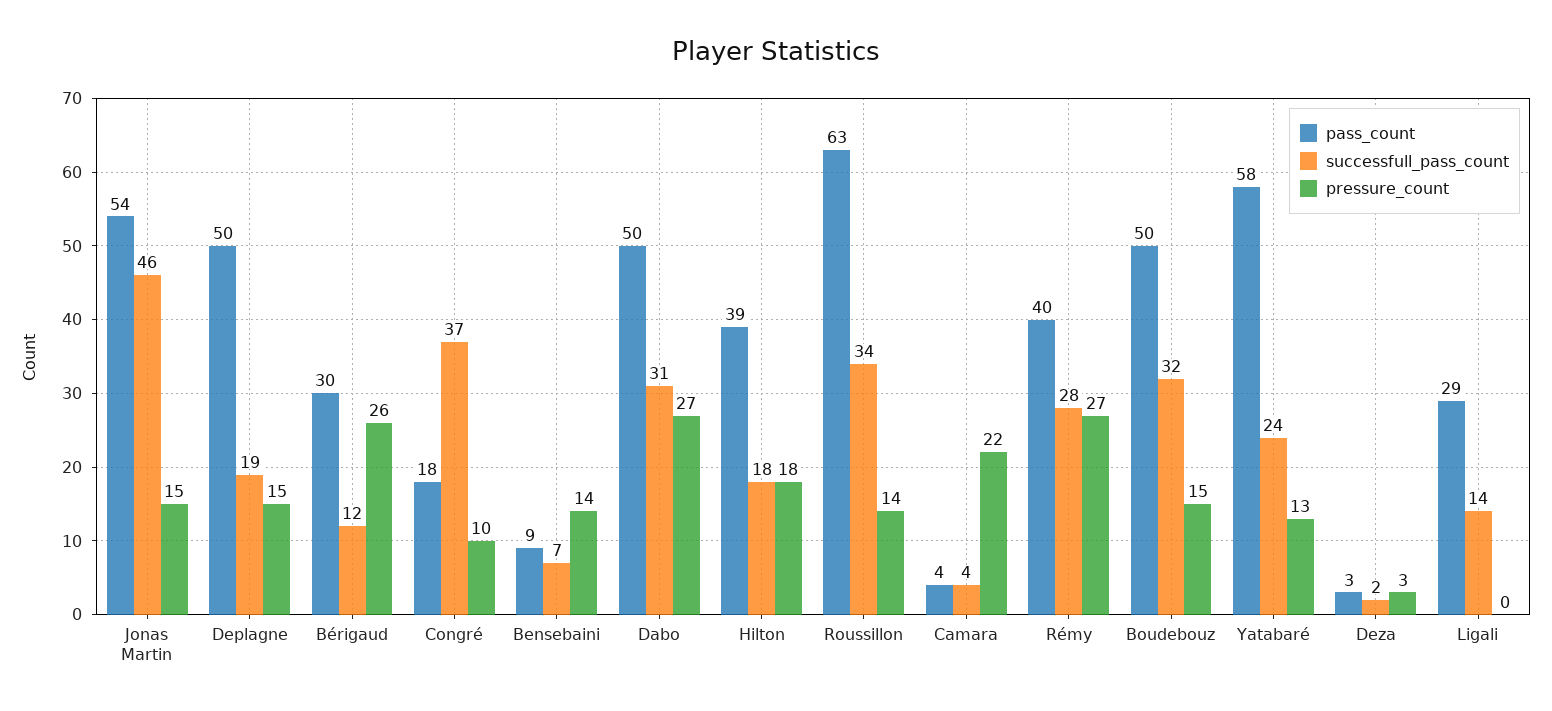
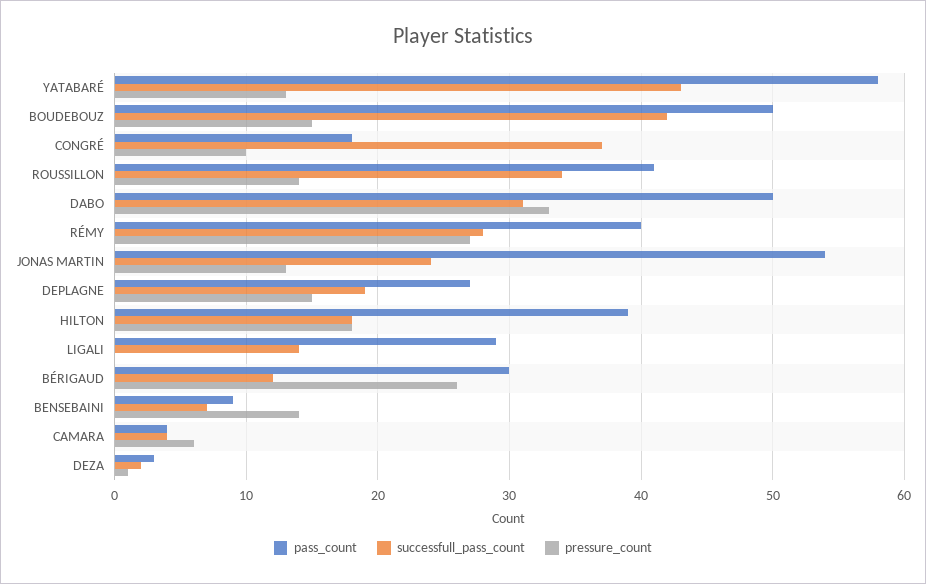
  {
    "pass_count": {
      "Jonas Martin": 54,
-     "Deplagne": 50,
+     "Deplagne": 27,
      "Bérigaud": 30,
      "Congré": 18,
      "Bensebaini": 9,
      "Dabo": 50,
      "Hilton": 39,
-     "Roussillon": 63,
+     "Roussillon": 41,
      "Camara": 4,
      "Rémy": 40,
      "Boudebouz": 50,
      "Yatabaré": 58,
      "Deza": 3,
      "Ligali": 29
    },
    "successfull_pass_count": {
-     "Jonas Martin": 46,
+     "Jonas Martin": 24,
      "Deplagne": 19,
      "Bérigaud": 12,
      "Congré": 37,
      "Bensebaini": 7,
      "Dabo": 31,
      "Hilton": 18,
      "Roussillon": 34,
      "Camara": 4,
      "Rémy": 28,
-     "Boudebouz": 32,
+     "Boudebouz": 42,
-     "Yatabaré": 24,
+     "Yatabaré": 43,
      "Deza": 2,
      "Ligali": 14
    },
    "pressure_count": {
-     "Jonas Martin": 15,
+     "Jonas Martin": 13,
      "Deplagne": 15,
      "Bérigaud": 26,
      "Congré": 10,
      "Bensebaini": 14,
-     "Dabo": 27,
+     "Dabo": 33,
      "Hilton": 18,
      "Roussillon": 14,
-     "Camara": 22,
+     "Camara": 6,
      "Rémy": 27,
      "Boudebouz": 15,
      "Yatabaré": 13,
-     "Deza": 3,
+     "Deza": 1,
      "Ligali": 0
    }
  }

